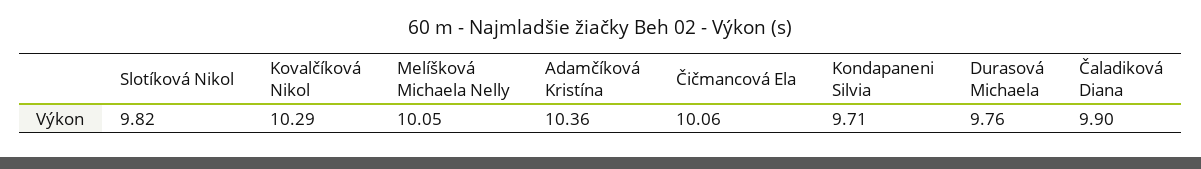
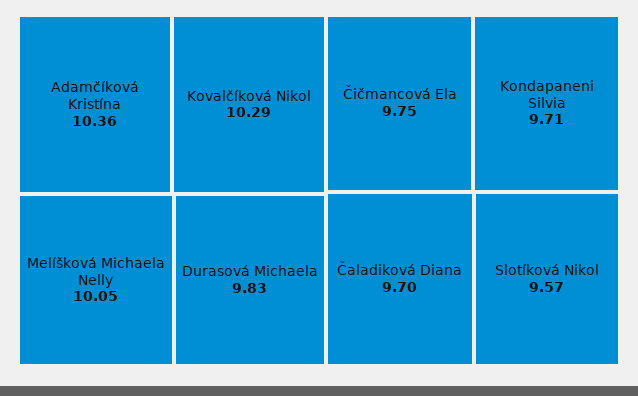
  {
-   "Slotíková Nikol": 9.82,
+   "Slotíková Nikol": 9.57,
    "Kovalčíková Nikol": 10.29,
    "Melíšková Michaela Nelly": 10.05,
    "Adamčíková Kristína": 10.36,
-   "Čičmancová Ela": 10.06,
+   "Čičmancová Ela": 9.75,
    "Kondapaneni Silvia": 9.71,
-   "Durasová Michaela": 9.76,
+   "Durasová Michaela": 9.83,
-   "Čaladiková Diana": 9.9
+   "Čaladiková Diana": 9.7
  }

